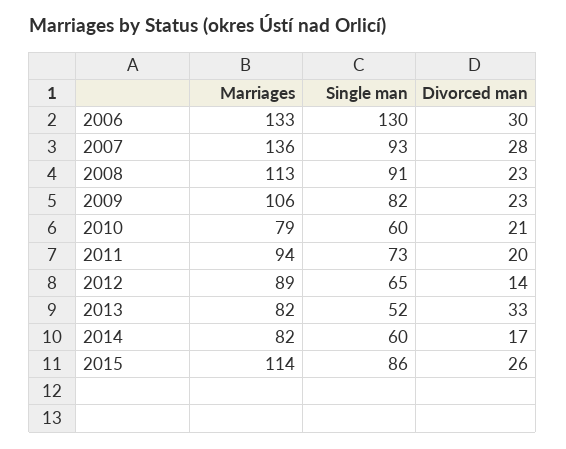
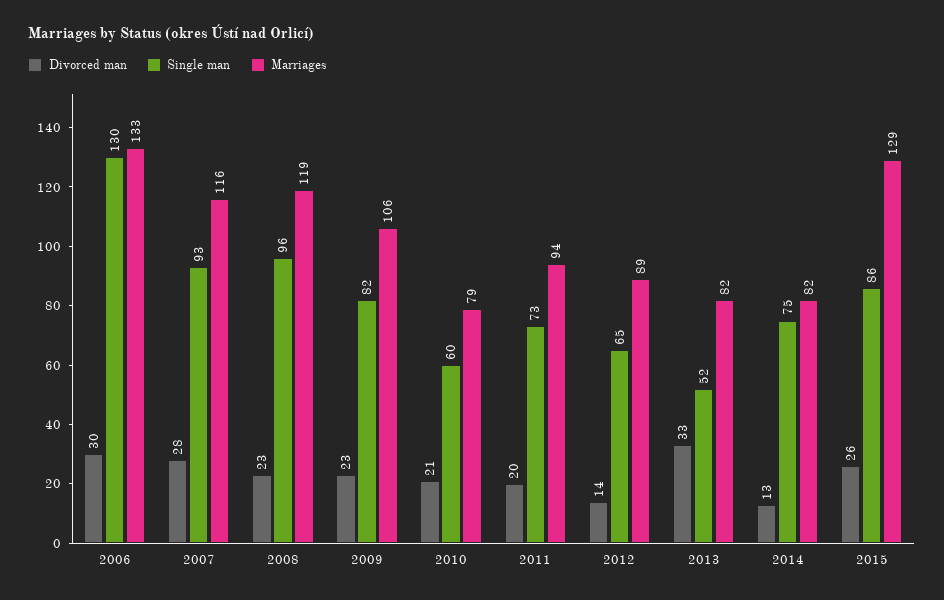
  {
    "Marriages": {
      "2006": 133,
-     "2007": 136,
+     "2007": 116,
-     "2008": 113,
+     "2008": 119,
      "2009": 106,
      "2010": 79,
      "2011": 94,
      "2012": 89,
      "2013": 82,
      "2014": 82,
-     "2015": 114
+     "2015": 129
    },
    "Single man": {
      "2006": 130,
      "2007": 93,
-     "2008": 91,
+     "2008": 96,
      "2009": 82,
      "2010": 60,
      "2011": 73,
      "2012": 65,
      "2013": 52,
-     "2014": 60,
+     "2014": 75,
      "2015": 86
    },
    "Divorced man": {
      "2006": 30,
      "2007": 28,
      "2008": 23,
      "2009": 23,
      "2010": 21,
      "2011": 20,
      "2012": 14,
      "2013": 33,
-     "2014": 17,
+     "2014": 13,
      "2015": 26
    }
  }

